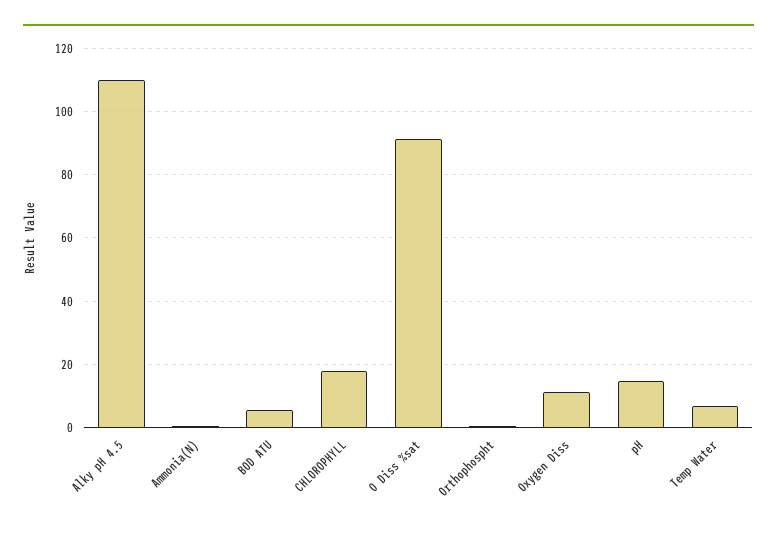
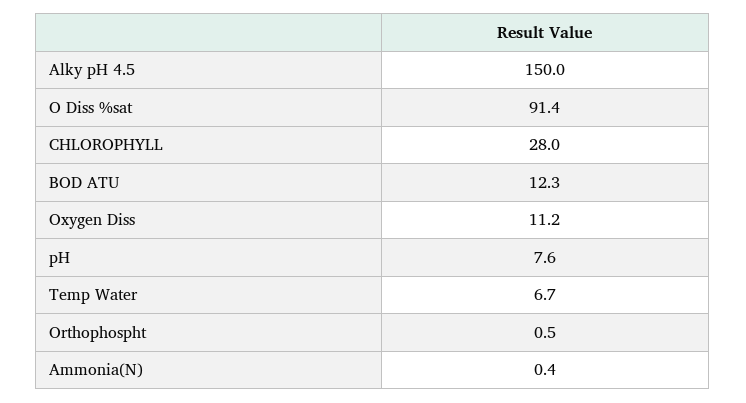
  {
-   "Alky pH 4.5": 110,
+   "Alky pH 4.5": 150,
    "Ammonia(N)": 0.4,
-   "BOD ATU": 6,
+   "BOD ATU": 12.3,
-   "CHLOROPHYLL": 18,
+   "CHLOROPHYLL": 28,
    "O Diss %sat": 91.4,
    "Orthophospht": 0.5,
    "Oxygen Diss": 11.2,
-   "pH": 14,
+   "pH": 7.6,
    "Temp Water": 6.7
  }

